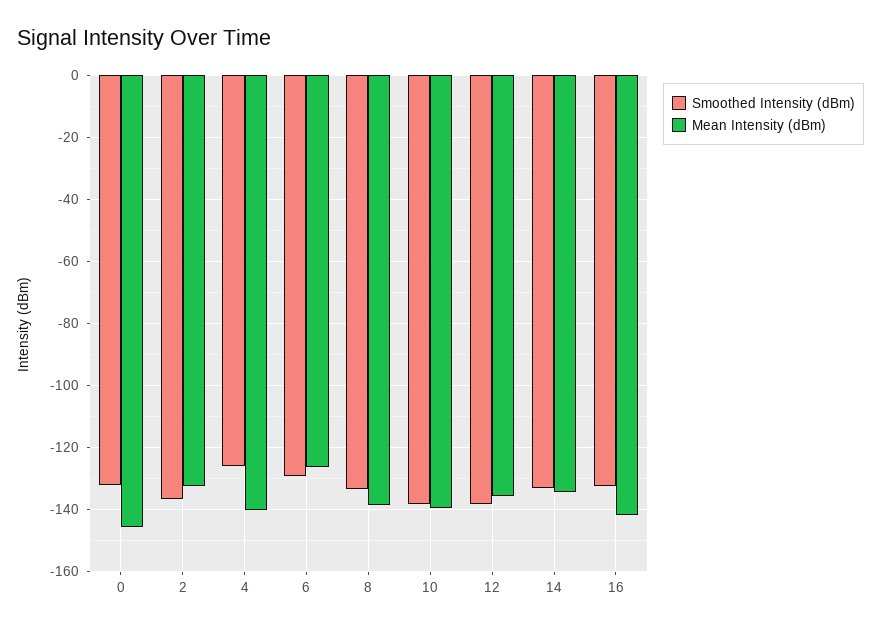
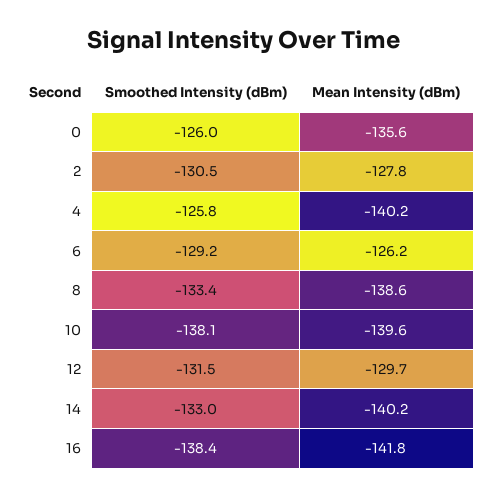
  {
    "Smoothed Intensity (dBm)": {
-     "0": -132,
+     "0": -126,
-     "2": -136,
+     "2": -130.5,
      "4": -125.8,
      "6": -129.2,
      "8": -133.4,
      "10": -138.1,
-     "12": -138,
+     "12": -131.5,
      "14": -133,
-     "16": -132
+     "16": -138.4
    },
    "Mean Intensity (dBm)": {
-     "0": -146,
+     "0": -135.6,
-     "2": -132,
+     "2": -127.8,
      "4": -140.2,
      "6": -126.2,
      "8": -138.6,
      "10": -139.6,
-     "12": -136,
+     "12": -129.7,
-     "14": -134,
+     "14": -140.2,
      "16": -141.8
    }
  }

